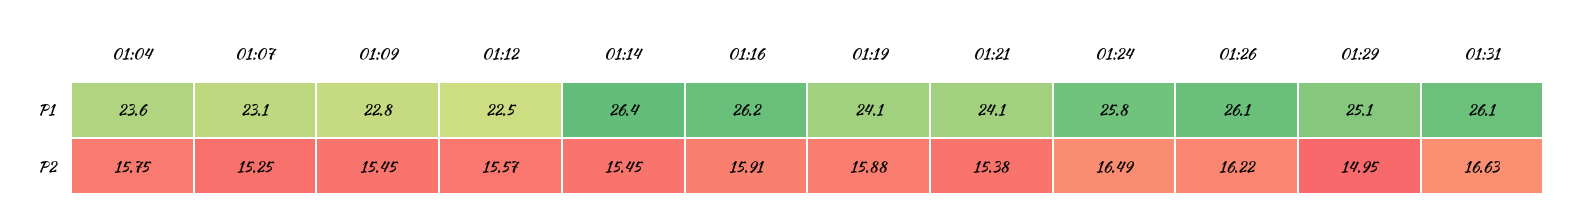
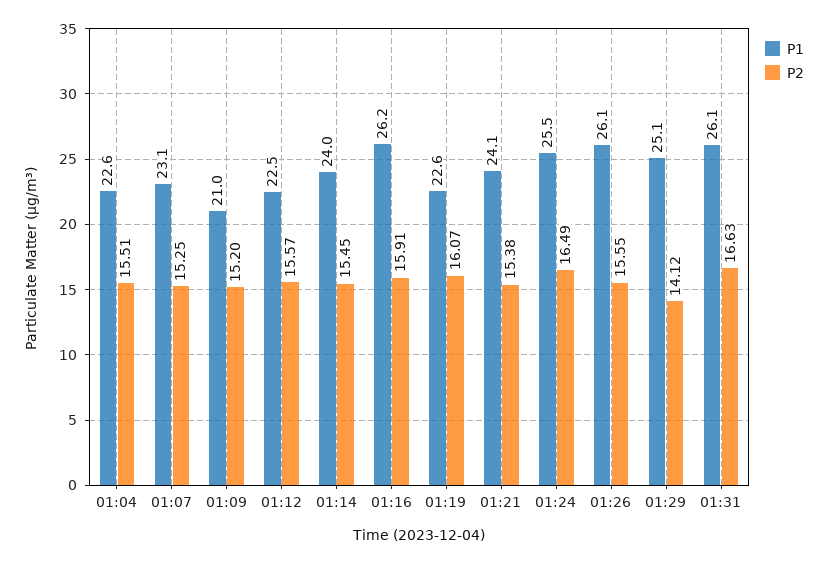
  {
    "P1": {
-     "01:04": 23.6,
+     "01:04": 22.6,
      "01:07": 23.1,
-     "01:09": 22.8,
+     "01:09": 21,
      "01:12": 22.5,
-     "01:14": 26.4,
+     "01:14": 24,
      "01:16": 26.2,
-     "01:19": 24.1,
+     "01:19": 22.6,
      "01:21": 24.1,
-     "01:24": 25.8,
+     "01:24": 25.5,
      "01:26": 26.1,
      "01:29": 25.1,
      "01:31": 26.1
    },
    "P2": {
-     "01:04": 15.75,
+     "01:04": 15.51,
      "01:07": 15.25,
-     "01:09": 15.45,
+     "01:09": 15.2,
      "01:12": 15.57,
      "01:14": 15.45,
      "01:16": 15.91,
-     "01:19": 15.88,
+     "01:19": 16.07,
      "01:21": 15.38,
      "01:24": 16.49,
-     "01:26": 16.22,
+     "01:26": 15.55,
-     "01:29": 14.95,
+     "01:29": 14.12,
      "01:31": 16.63
    }
  }

